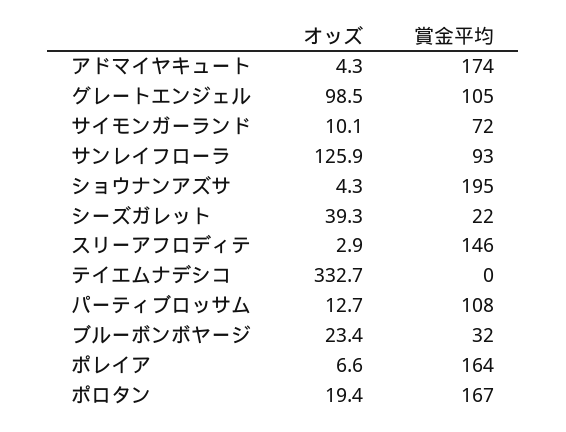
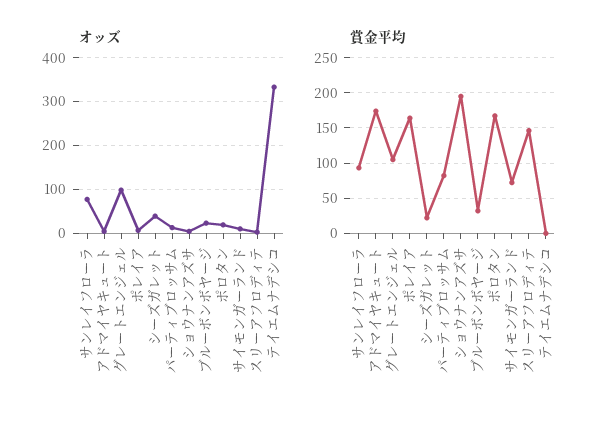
  {
    "オッズ": {
      "アドマイヤキュート": 4.3,
      "グレートエンジェル": 98.5,
      "サイモンガーランド": 10.1,
-     "サンレイフローラ": 125.9,
+     "サンレイフローラ": 80,
      "ショウナンアズサ": 4.3,
      "シーズガレット": 39.3,
      "スリーアフロディテ": 2.9,
      "テイエムナデシコ": 332.7,
      "パーティブロッサム": 12.7,
      "ブルーボンボヤージ": 23.4,
      "ポレイア": 6.6,
      "ポロタン": 19.4
    },
    "賞金平均": {
      "アドマイヤキュート": 174,
      "グレートエンジェル": 105,
      "サイモンガーランド": 72,
      "サンレイフローラ": 93,
      "ショウナンアズサ": 195,
      "シーズガレット": 22,
      "スリーアフロディテ": 146,
      "テイエムナデシコ": 0,
-     "パーティブロッサム": 108,
+     "パーティブロッサム": 80,
      "ブルーボンボヤージ": 32,
      "ポレイア": 164,
      "ポロタン": 167
    }
  }

